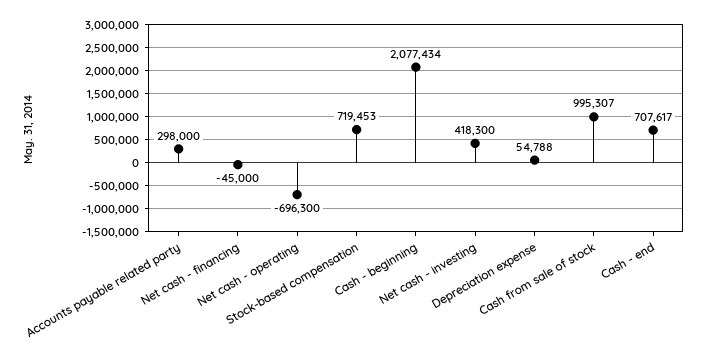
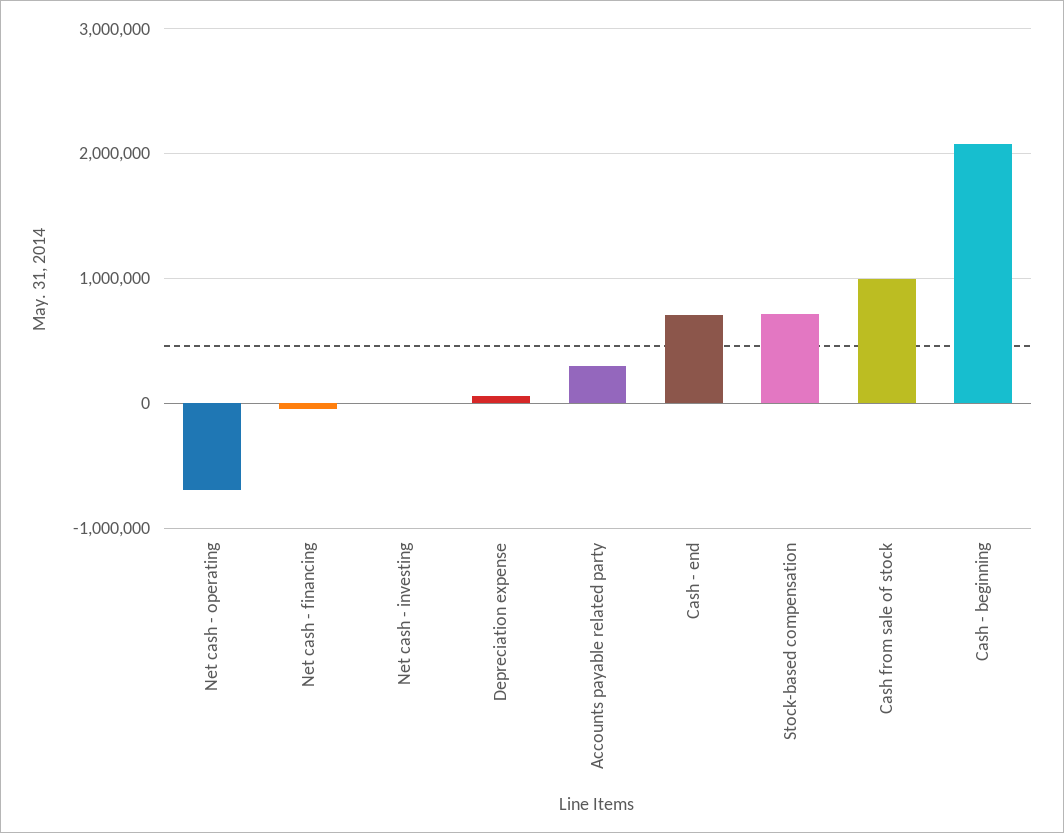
  {
    "Accounts payable related party": 298000,
    "Net cash - financing": -45000,
    "Net cash - operating": -696300,
    "Stock-based compensation": 719453,
    "Cash - beginning": 2077434,
-   "Net cash - investing": 418300,
+   "Net cash - investing": 0,
    "Depreciation expense": 54788,
    "Cash from sale of stock": 995307,
    "Cash - end": 707617
  }

